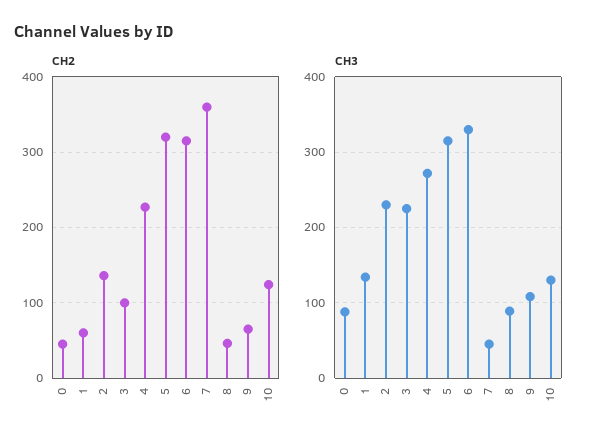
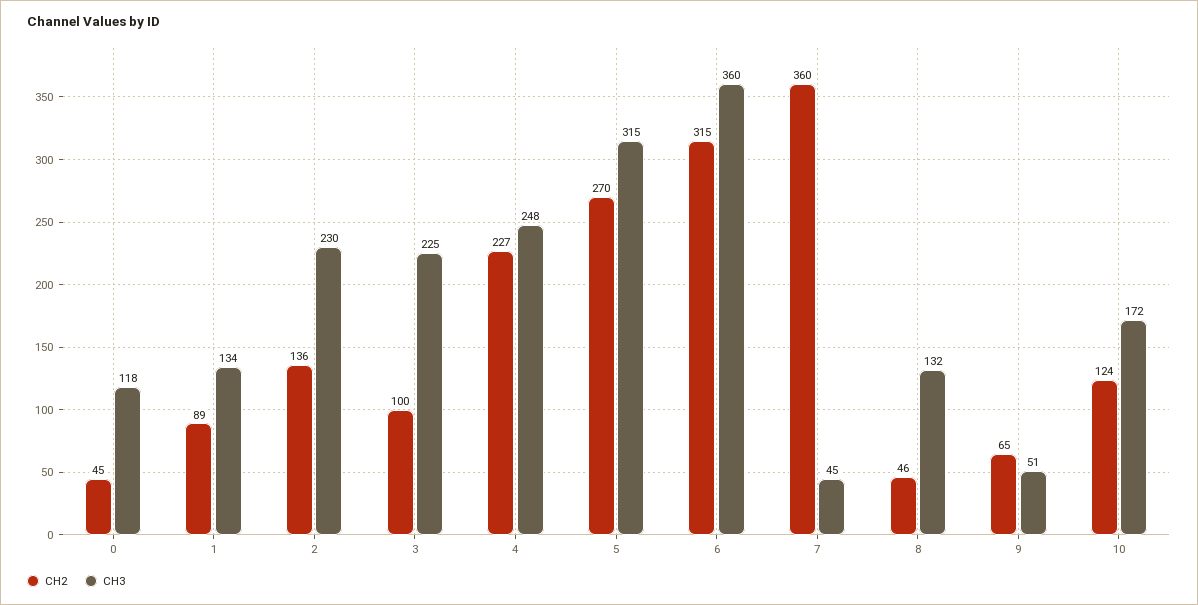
  {
    "CH2": {
      "0": 45,
-     "1": 60,
+     "1": 89,
      "2": 136,
      "3": 100,
      "4": 227,
-     "5": 320,
+     "5": 270,
      "6": 315,
      "7": 360,
      "8": 46,
      "9": 65,
      "10": 124
    },
    "CH3": {
-     "0": 90,
+     "0": 118,
      "1": 134,
      "2": 230,
      "3": 225,
-     "4": 270,
+     "4": 248,
      "5": 315,
-     "6": 330,
+     "6": 360,
      "7": 45,
-     "8": 90,
+     "8": 132,
-     "9": 110,
+     "9": 51,
-     "10": 130
+     "10": 172
    }
  }

